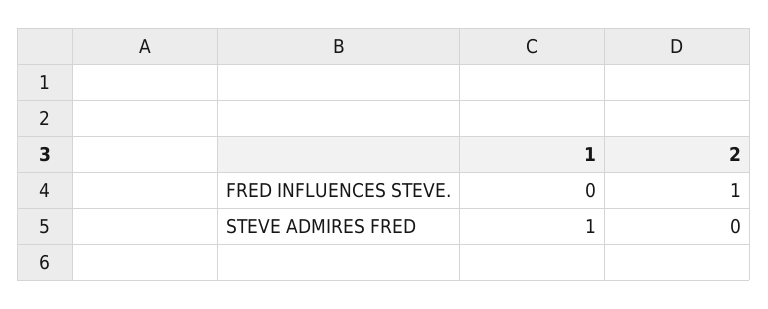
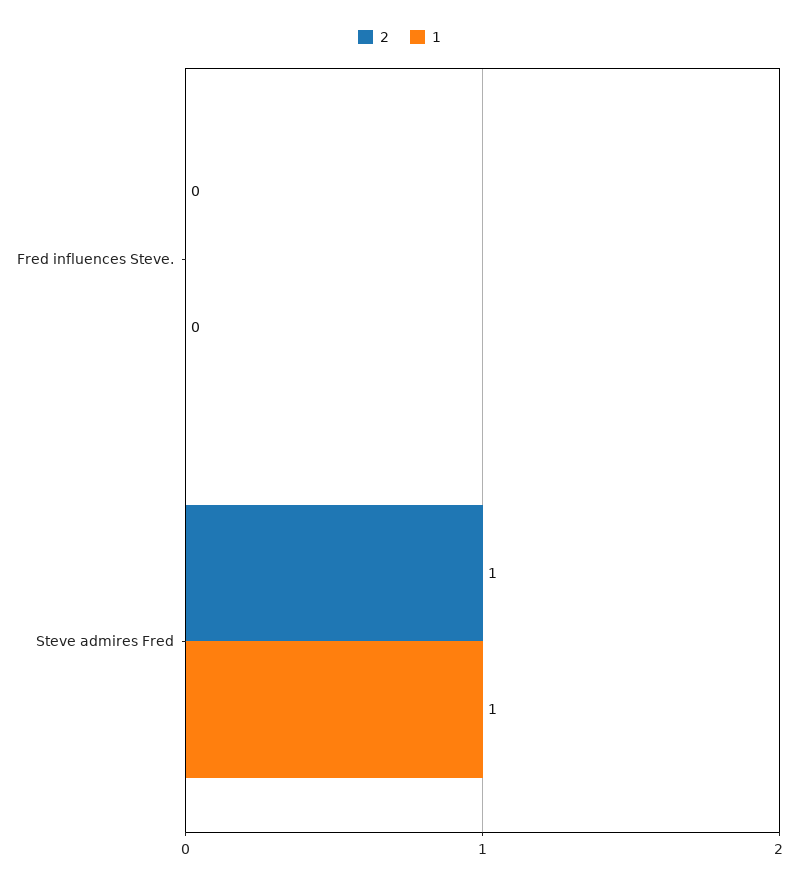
  {
    "1": {
      "FRED INFLUENCES STEVE.": 0,
      "STEVE ADMIRES FRED": 1
    },
    "2": {
-     "FRED INFLUENCES STEVE.": 1,
+     "FRED INFLUENCES STEVE.": 0,
-     "STEVE ADMIRES FRED": 0
+     "STEVE ADMIRES FRED": 1
    }
  }

